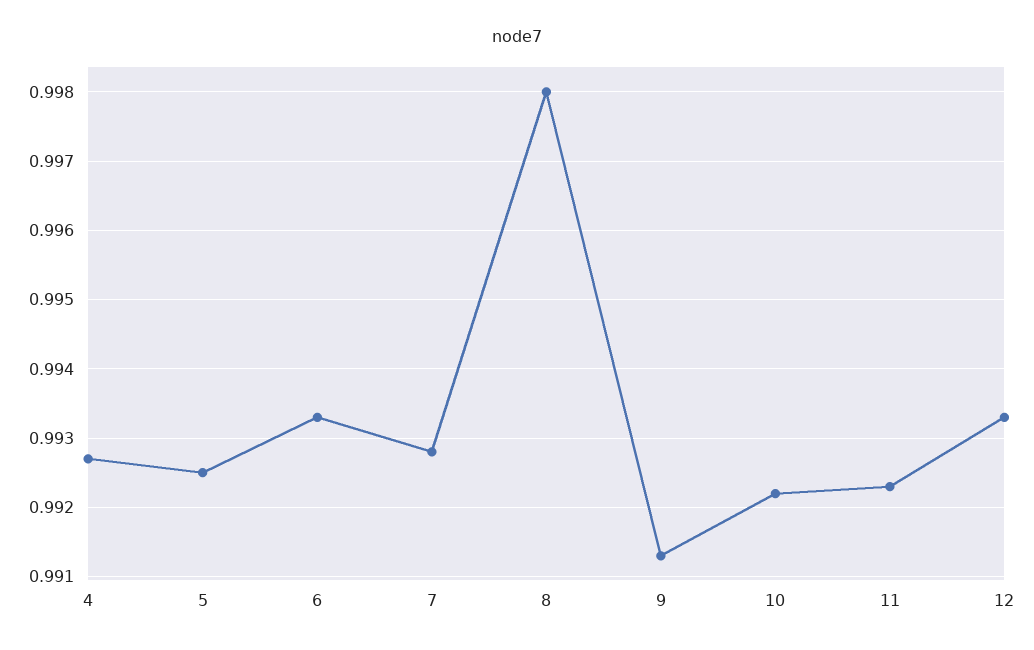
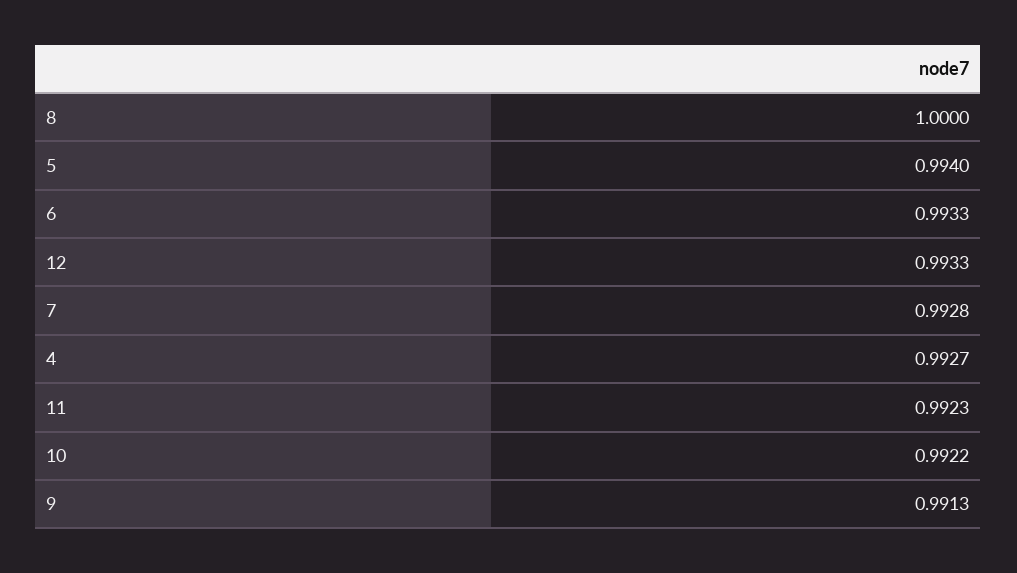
  {
    "4": 0.9927,
-   "5": 0.9925,
+   "5": 0.994,
    "6": 0.9933,
    "7": 0.9928,
-   "8": 0.998,
+   "8": 1,
    "9": 0.9913,
    "10": 0.9922,
    "11": 0.9923,
    "12": 0.9933
  }

